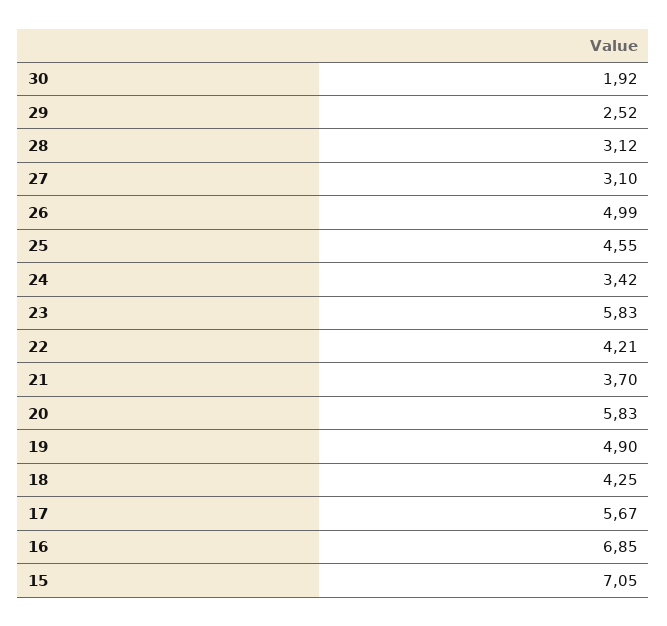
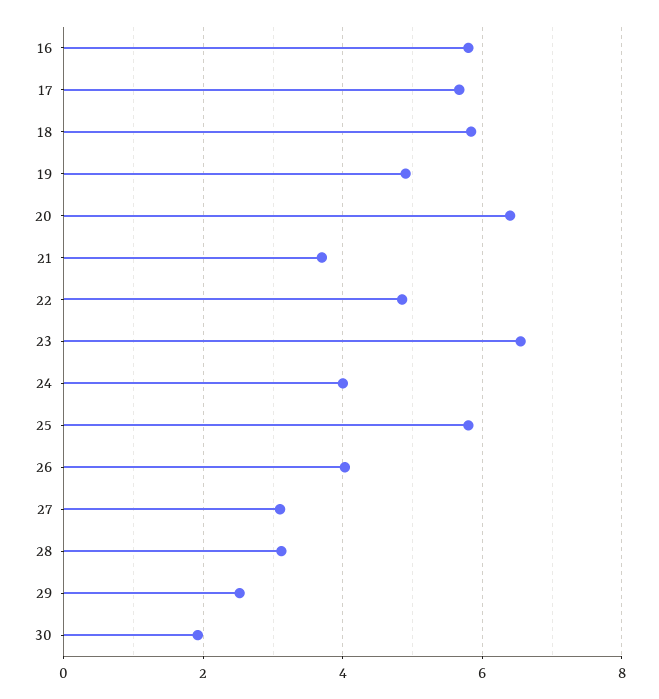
  {
    "30": 1.92,
    "29": 2.52,
    "28": 3.12,
    "27": 3.1,
-   "26": 4.99,
+   "26": 4,
-   "25": 4.55,
+   "25": 5.8,
-   "24": 3.42,
+   "24": 4,
-   "23": 5.83,
+   "23": 6.6,
-   "22": 4.21,
+   "22": 4.8,
    "21": 3.7,
-   "20": 5.83,
+   "20": 6.4,
    "19": 4.9,
-   "18": 4.25,
+   "18": 5.8,
    "17": 5.67,
-   "16": 6.85,
+   "16": 5.8
-   "15": 7.05
  }

